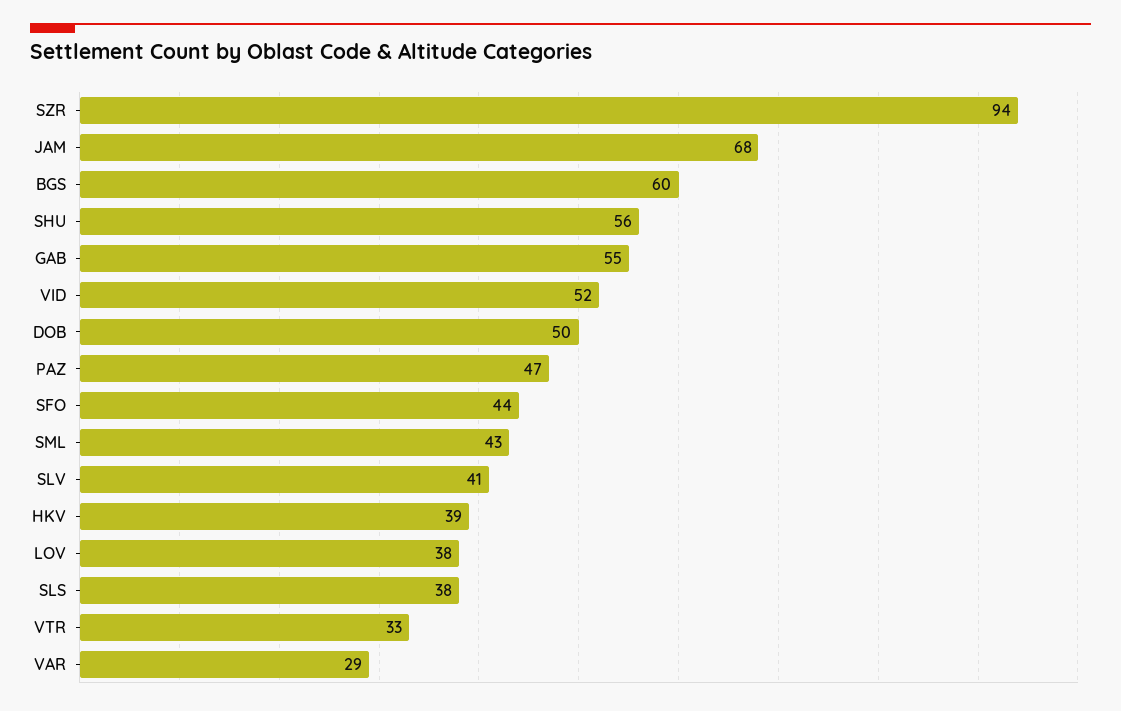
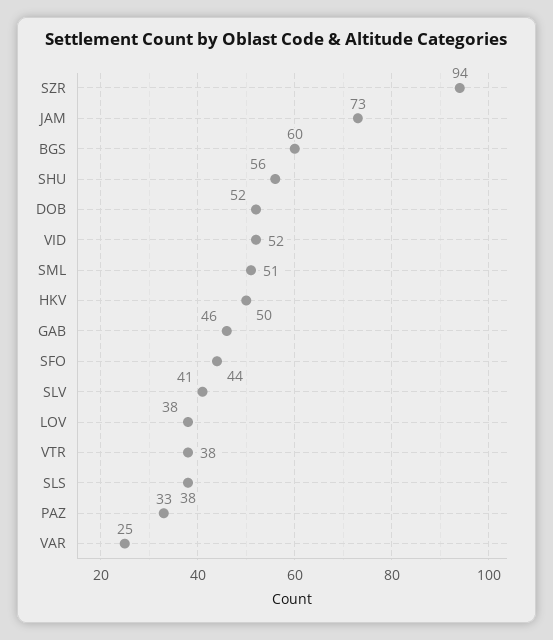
  {
    "SZR": 94,
-   "JAM": 68,
+   "JAM": 73,
    "BGS": 60,
    "SHU": 56,
-   "GAB": 55,
+   "GAB": 46,
    "VID": 52,
-   "DOB": 50,
+   "DOB": 52,
-   "PAZ": 47,
+   "PAZ": 33,
    "SFO": 44,
-   "SML": 43,
+   "SML": 51,
    "SLV": 41,
-   "HKV": 39,
+   "HKV": 50,
    "LOV": 38,
    "SLS": 38,
-   "VTR": 33,
+   "VTR": 38,
-   "VAR": 29
+   "VAR": 25
  }

